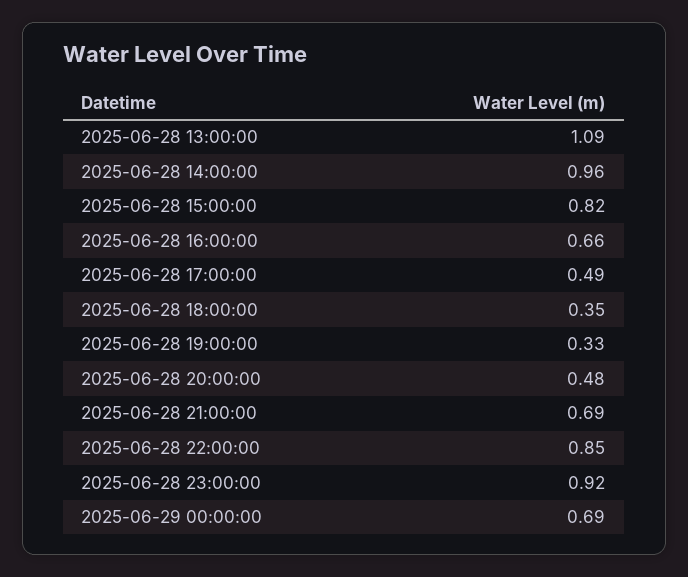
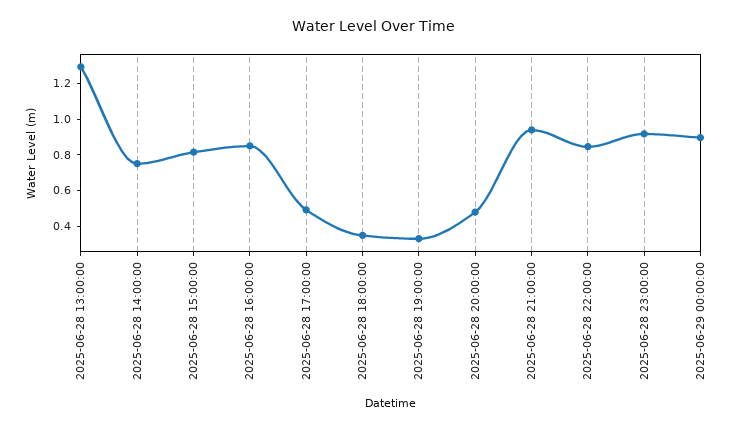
  {
-   "2025-06-28 13:00:00": 1.09,
+   "2025-06-28 13:00:00": 1.3,
-   "2025-06-28 14:00:00": 0.96,
+   "2025-06-28 14:00:00": 0.75,
    "2025-06-28 15:00:00": 0.82,
-   "2025-06-28 16:00:00": 0.66,
+   "2025-06-28 16:00:00": 0.85,
    "2025-06-28 17:00:00": 0.49,
    "2025-06-28 18:00:00": 0.35,
    "2025-06-28 19:00:00": 0.33,
    "2025-06-28 20:00:00": 0.48,
-   "2025-06-28 21:00:00": 0.69,
+   "2025-06-28 21:00:00": 0.95,
    "2025-06-28 22:00:00": 0.85,
    "2025-06-28 23:00:00": 0.92,
-   "2025-06-29 00:00:00": 0.69
+   "2025-06-29 00:00:00": 0.9
  }

